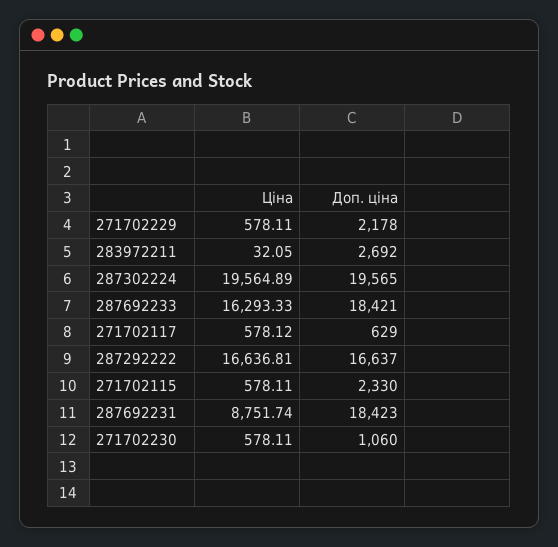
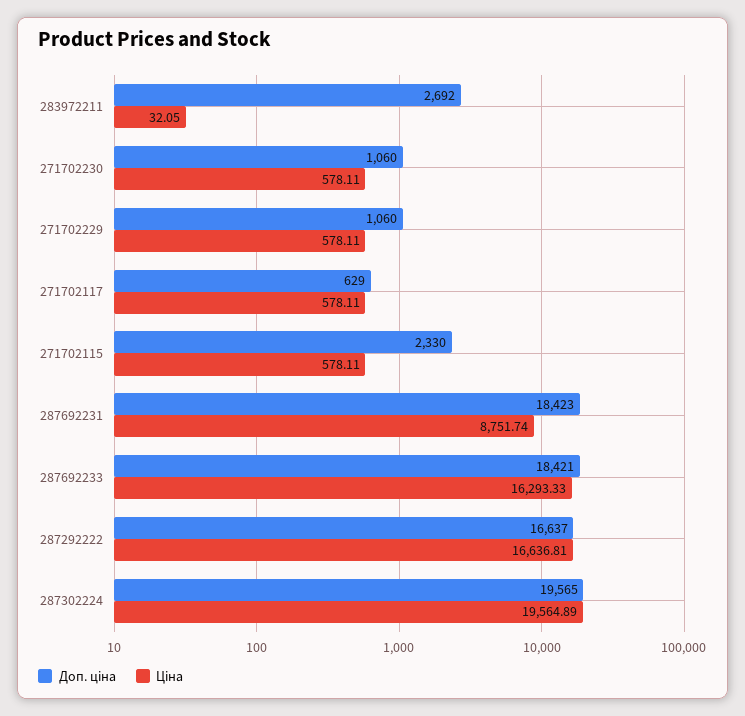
  {
    "Ціна": {
      "271702229": 578.11,
      "283972211": 32.05,
      "287302224": 19564.89,
      "287692233": 16293.33,
-     "271702117": 578.12,
+     "271702117": 578.11,
      "287292222": 16636.81,
      "271702115": 578.11,
      "287692231": 8751.74,
      "271702230": 578.11
    },
    "Доп. ціна": {
-     "271702229": 2178,
+     "271702229": 1060,
      "283972211": 2692,
      "287302224": 19565,
      "287692233": 18421,
      "271702117": 629,
      "287292222": 16637,
      "271702115": 2330,
      "287692231": 18423,
      "271702230": 1060
    }
  }

